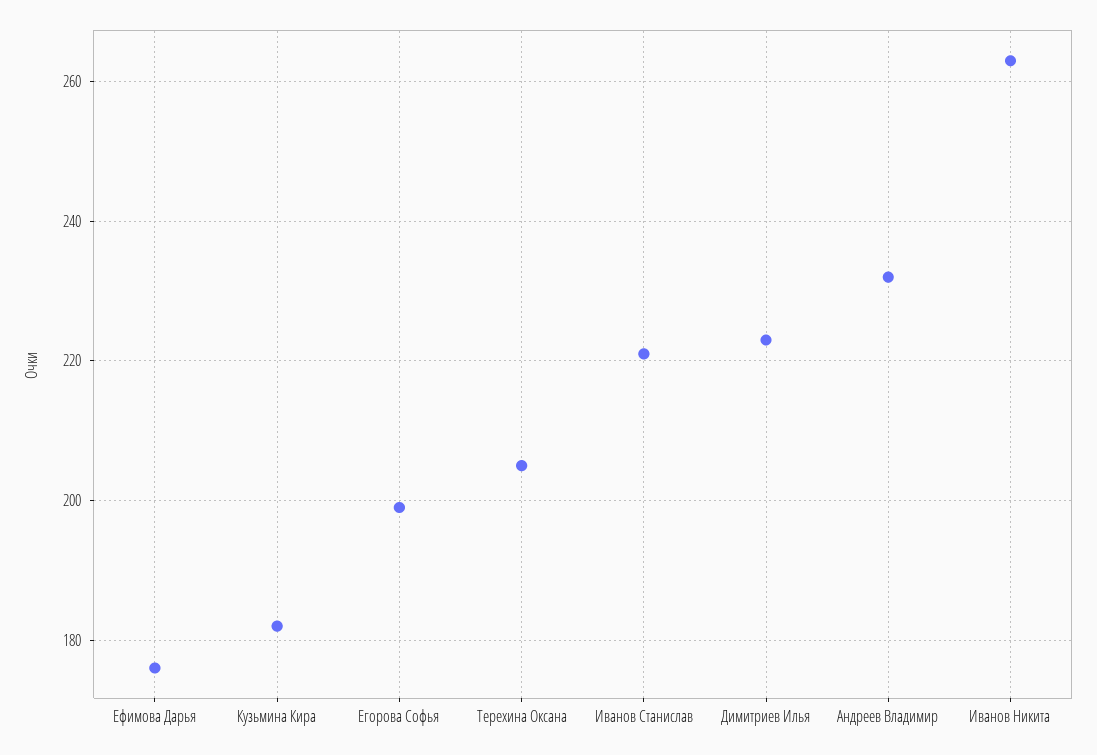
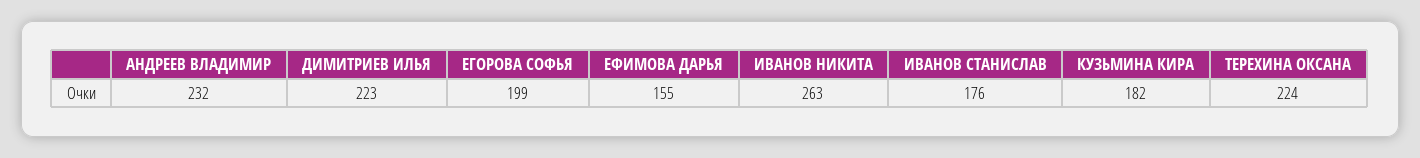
  {
-   "Ефимова Дарья": 175,
+   "Ефимова Дарья": 155,
    "Кузьмина Кира": 182,
    "Егорова Софья": 199,
-   "Терехина Оксана": 205,
+   "Терехина Оксана": 224,
-   "Иванов Станислав": 220,
+   "Иванов Станислав": 176,
    "Димитриев Илья": 223,
    "Андреев Владимир": 232,
    "Иванов Никита": 263
  }

